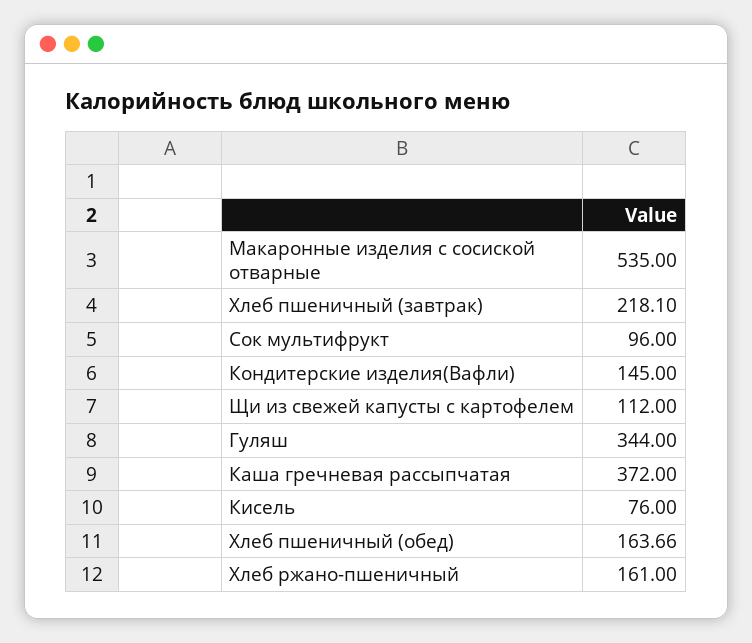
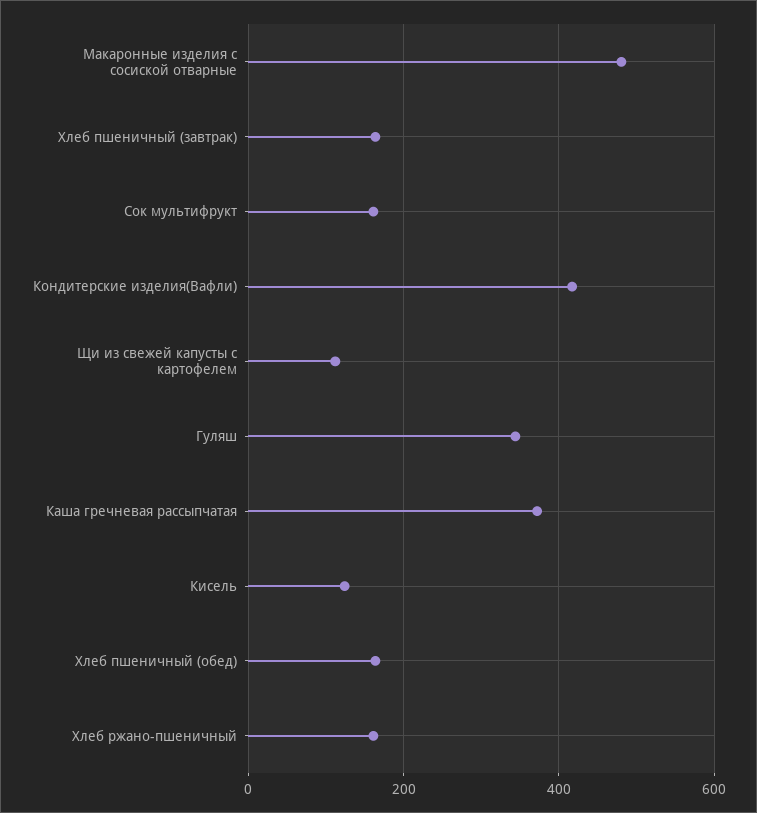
  {
-   "Макаронные изделия с сосиской отварные": 535,
+   "Макаронные изделия с сосиской отварные": 480,
-   "Хлеб пшеничный (завтрак)": 218.1,
+   "Хлеб пшеничный (завтрак)": 160,
-   "Сок мультифрукт": 96,
+   "Сок мультифрукт": 160,
-   "Кондитерские изделия(Вафли)": 145,
+   "Кондитерские изделия(Вафли)": 420,
    "Щи из свежей капусты с картофелем": 112,
    "Гуляш": 344,
    "Каша гречневая рассыпчатая": 372,
-   "Кисель": 76,
+   "Кисель": 120,
    "Хлеб пшеничный (обед)": 163.66,
    "Хлеб ржано-пшеничный": 161
  }

